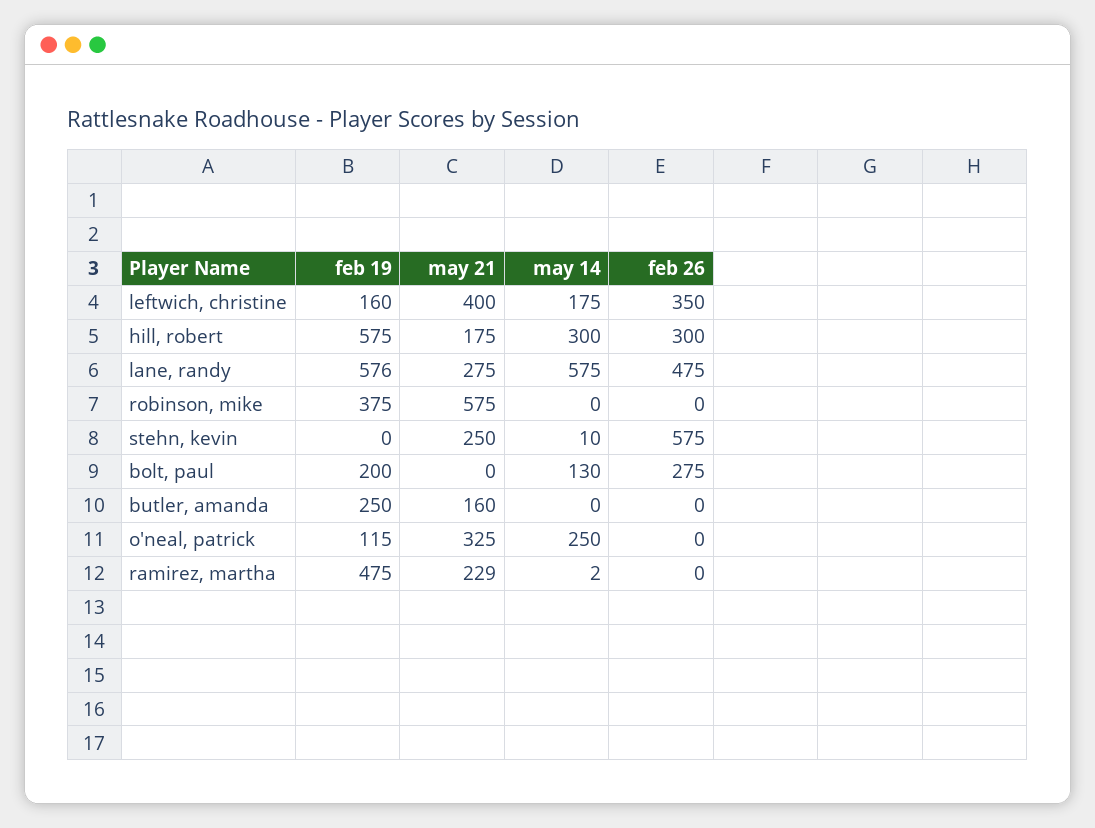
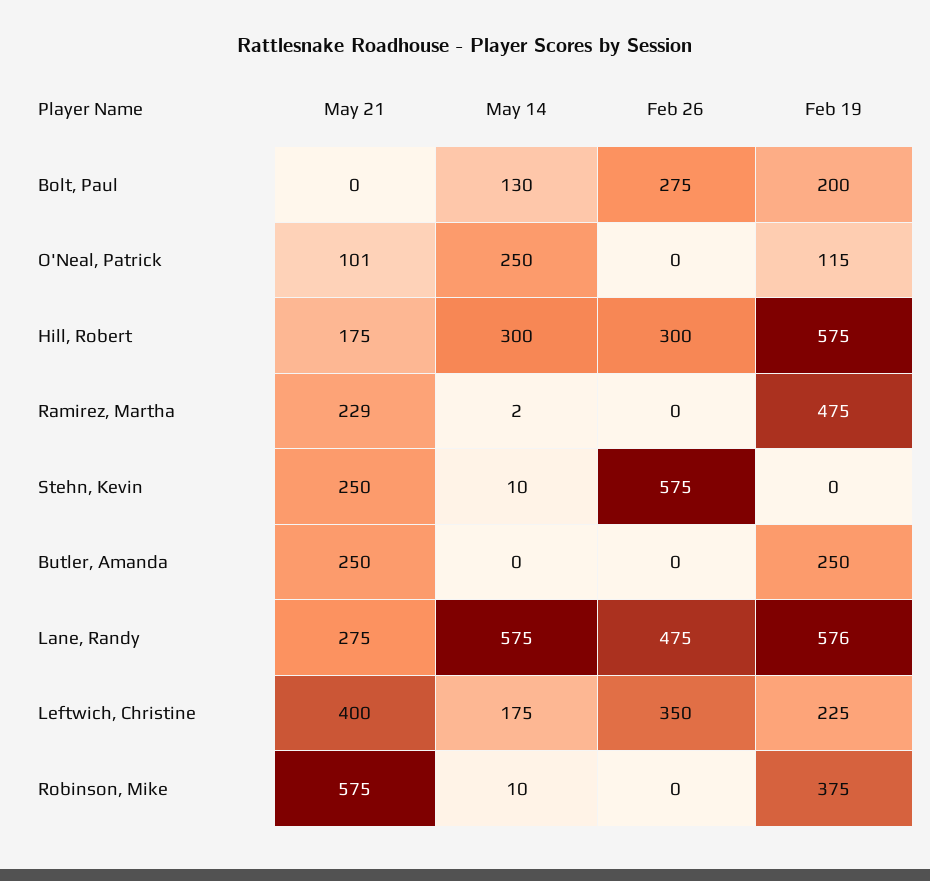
  {
    "feb 19": {
-     "leftwich, christine": 160,
+     "leftwich, christine": 225,
      "hill, robert": 575,
      "lane, randy": 576,
      "robinson, mike": 375,
      "stehn, kevin": 0,
      "bolt, paul": 200,
      "butler, amanda": 250,
      "o'neal, patrick": 115,
      "ramirez, martha": 475
    },
    "may 21": {
      "leftwich, christine": 400,
      "hill, robert": 175,
      "lane, randy": 275,
      "robinson, mike": 575,
      "stehn, kevin": 250,
      "bolt, paul": 0,
-     "butler, amanda": 160,
+     "butler, amanda": 250,
-     "o'neal, patrick": 325,
+     "o'neal, patrick": 101,
      "ramirez, martha": 229
    },
    "may 14": {
      "leftwich, christine": 175,
      "hill, robert": 300,
      "lane, randy": 575,
-     "robinson, mike": 0,
+     "robinson, mike": 10,
      "stehn, kevin": 10,
      "bolt, paul": 130,
      "butler, amanda": 0,
      "o'neal, patrick": 250,
      "ramirez, martha": 2
    },
    "feb 26": {
      "leftwich, christine": 350,
      "hill, robert": 300,
      "lane, randy": 475,
      "robinson, mike": 0,
      "stehn, kevin": 575,
      "bolt, paul": 275,
      "butler, amanda": 0,
      "o'neal, patrick": 0,
      "ramirez, martha": 0
    }
  }

